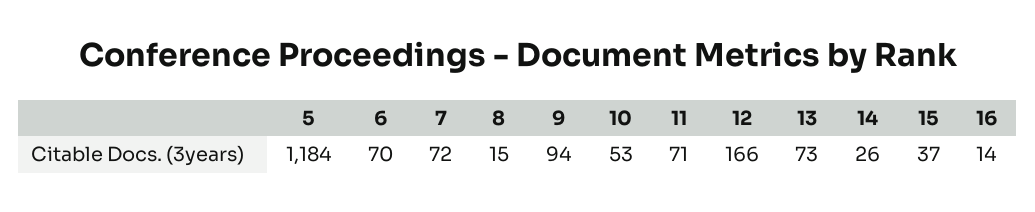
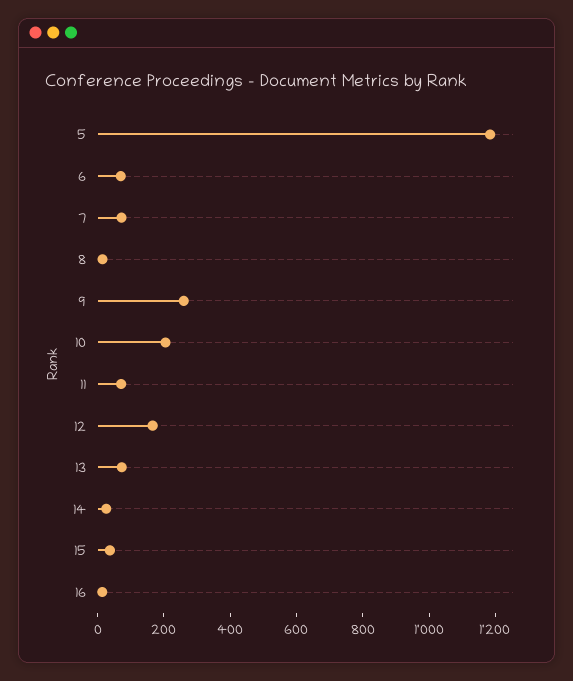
  {
    "5": 1184,
    "6": 70,
    "7": 72,
    "8": 15,
-   "9": 94,
+   "9": 250,
-   "10": 53,
+   "10": 200,
    "11": 71,
    "12": 166,
    "13": 73,
    "14": 26,
    "15": 37,
    "16": 14
  }

